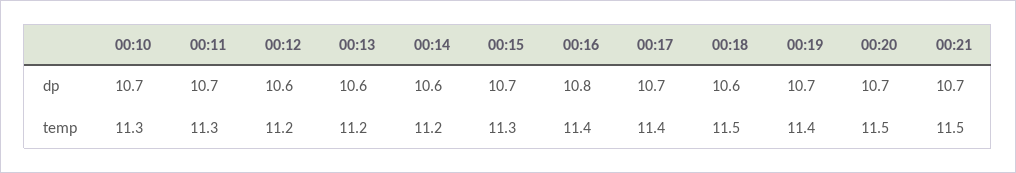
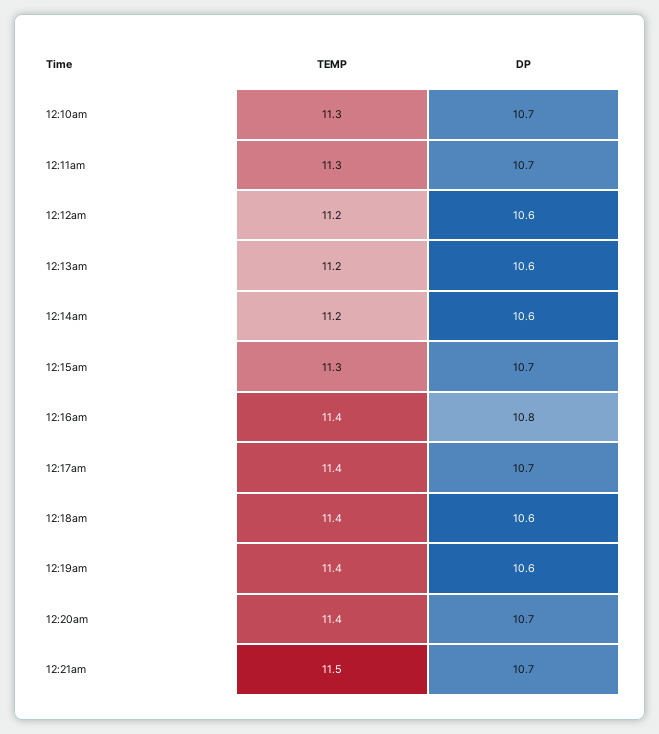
  {
    "00:10": {
      "dp": 10.7,
      "temp": 11.3
    },
    "00:11": {
      "dp": 10.7,
      "temp": 11.3
    },
    "00:12": {
      "dp": 10.6,
      "temp": 11.2
    },
    "00:13": {
      "dp": 10.6,
      "temp": 11.2
    },
    "00:14": {
      "dp": 10.6,
      "temp": 11.2
    },
    "00:15": {
      "dp": 10.7,
      "temp": 11.3
    },
    "00:16": {
      "dp": 10.8,
      "temp": 11.4
    },
    "00:17": {
      "dp": 10.7,
      "temp": 11.4
    },
    "00:18": {
      "dp": 10.6,
-     "temp": 11.5
+     "temp": 11.4
    },
    "00:19": {
-     "dp": 10.7,
+     "dp": 10.6,
      "temp": 11.4
    },
    "00:20": {
      "dp": 10.7,
-     "temp": 11.5
+     "temp": 11.4
    },
    "00:21": {
      "dp": 10.7,
      "temp": 11.5
    }
  }

